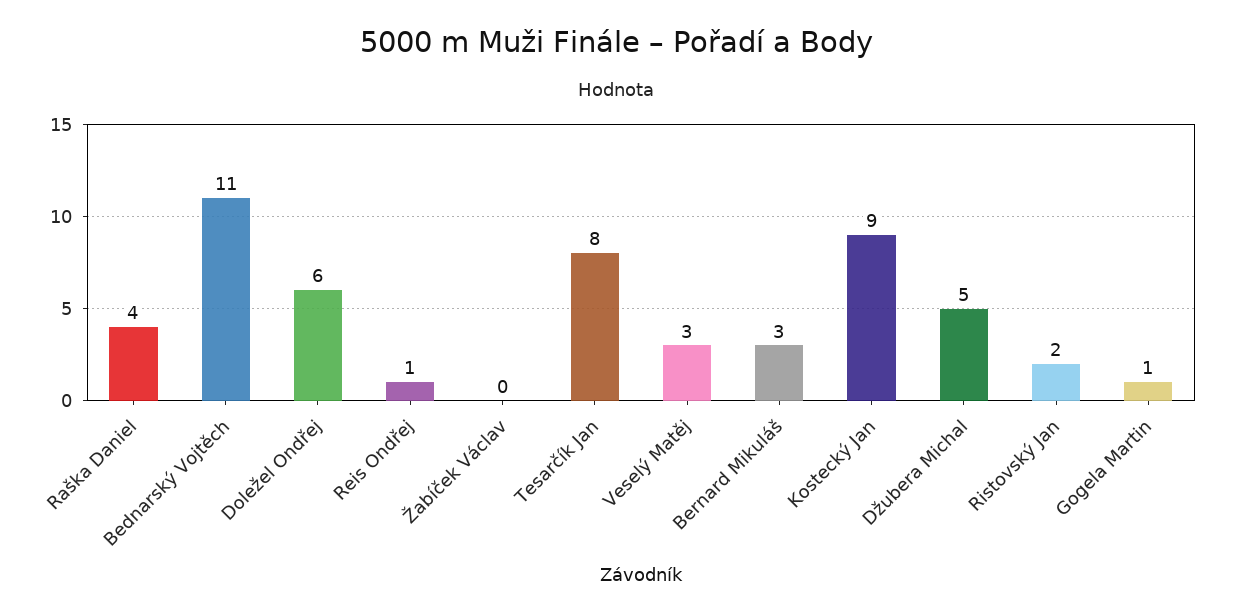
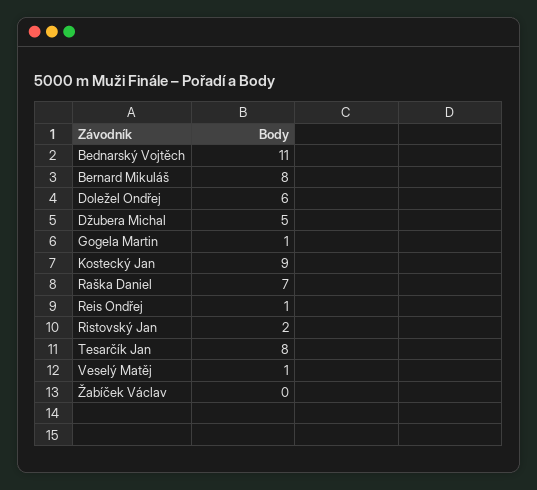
  {
-   "Raška Daniel": 4,
+   "Raška Daniel": 7,
    "Bednarský Vojtěch": 11,
    "Doležel Ondřej": 6,
    "Reis Ondřej": 1,
    "Žabíček Václav": 0,
    "Tesarčík Jan": 8,
-   "Veselý Matěj": 3,
+   "Veselý Matěj": 1,
-   "Bernard Mikuláš": 3,
+   "Bernard Mikuláš": 8,
    "Kostecký Jan": 9,
    "Džubera Michal": 5,
    "Ristovský Jan": 2,
    "Gogela Martin": 1
  }

